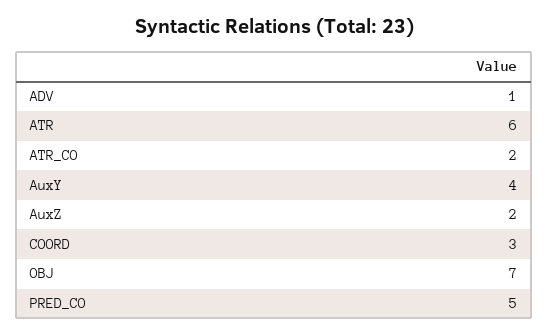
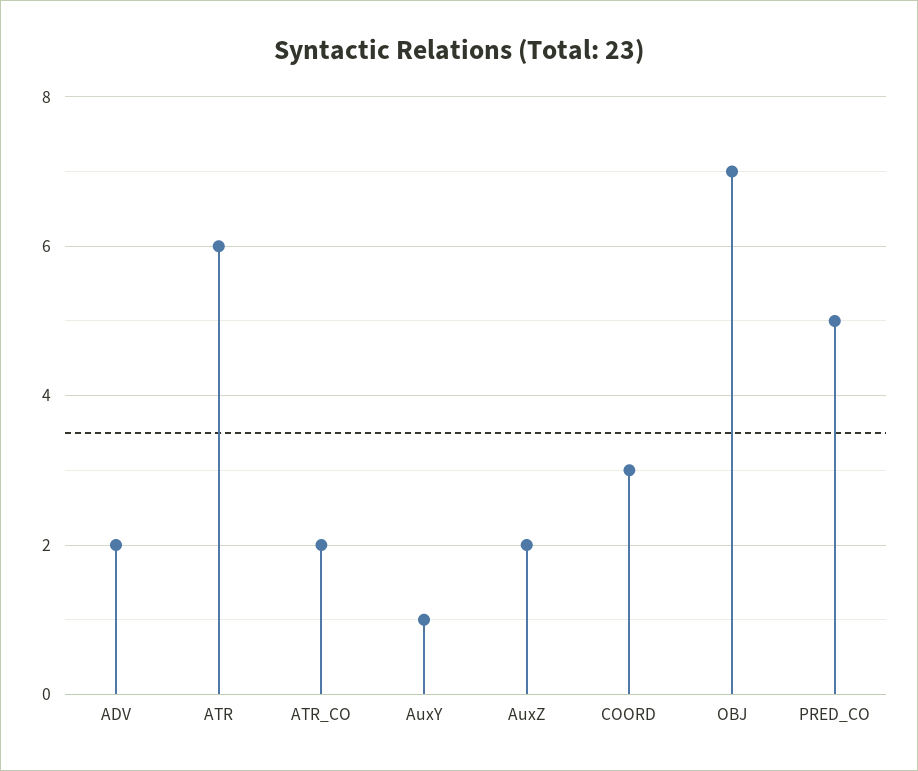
  {
-   "ADV": 1,
+   "ADV": 2,
    "ATR": 6,
    "ATR_CO": 2,
-   "AuxY": 4,
+   "AuxY": 1,
    "AuxZ": 2,
    "COORD": 3,
    "OBJ": 7,
    "PRED_CO": 5
  }

